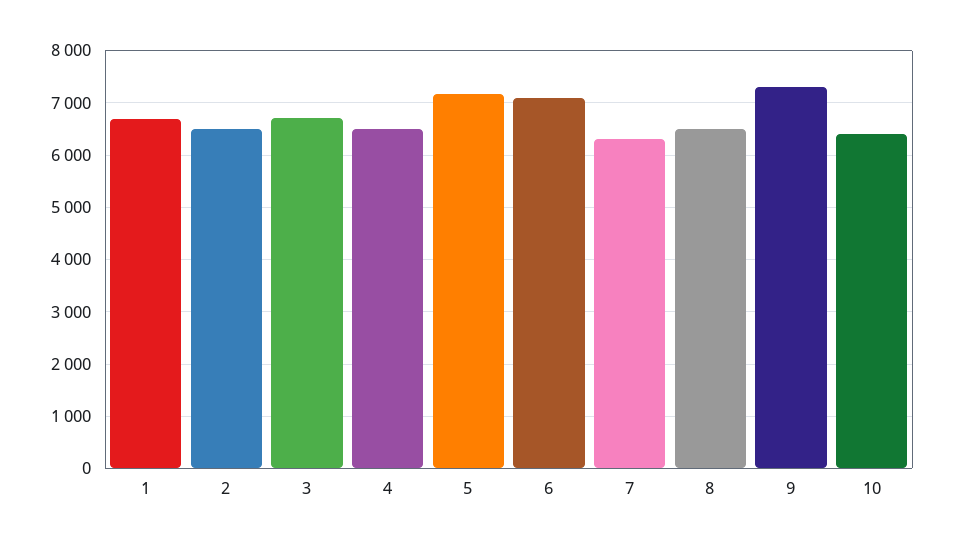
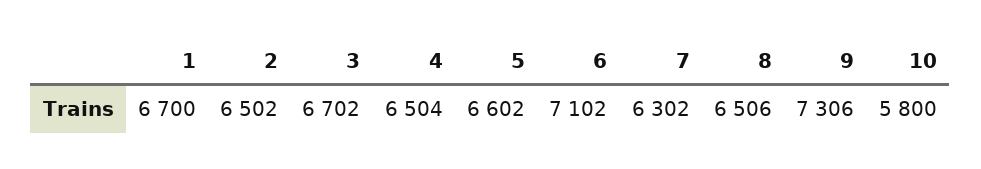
  {
    "1": 6700,
    "2": 6502,
    "3": 6702,
    "4": 6504,
-   "5": 7200,
+   "5": 6602,
    "6": 7102,
    "7": 6302,
    "8": 6506,
    "9": 7306,
-   "10": 6400
+   "10": 5800
  }

